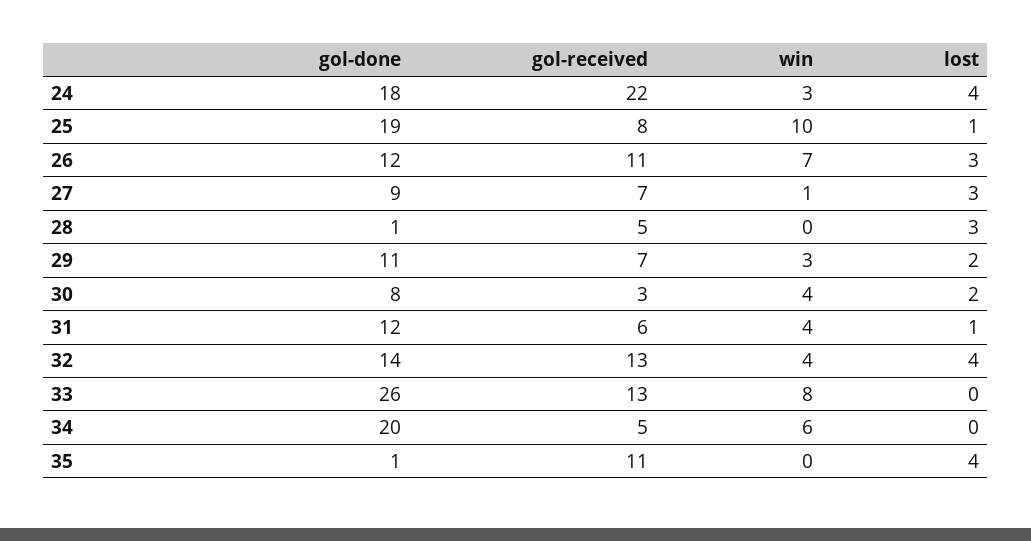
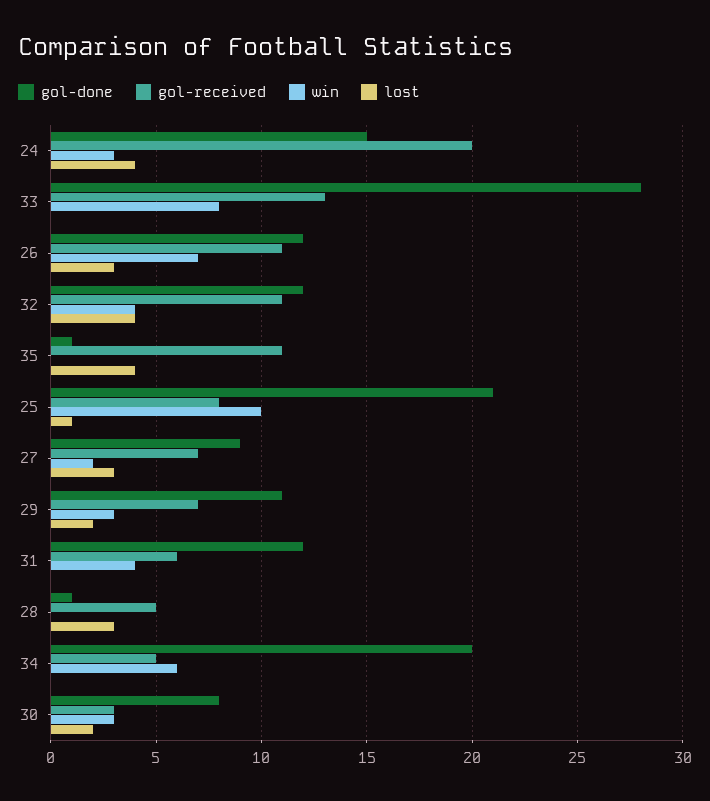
  {
    "gol-done": {
-     "24": 18,
+     "24": 15,
-     "25": 19,
+     "25": 21,
      "26": 12,
      "27": 9,
      "28": 1,
      "29": 11,
      "30": 8,
      "31": 12,
-     "32": 14,
+     "32": 12,
-     "33": 26,
+     "33": 28,
      "34": 20,
      "35": 1
    },
    "gol-received": {
-     "24": 22,
+     "24": 20,
      "25": 8,
      "26": 11,
      "27": 7,
      "28": 5,
      "29": 7,
      "30": 3,
      "31": 6,
-     "32": 13,
+     "32": 11,
      "33": 13,
      "34": 5,
      "35": 11
    },
    "win": {
      "24": 3,
      "25": 10,
      "26": 7,
-     "27": 1,
+     "27": 2,
      "28": 0,
      "29": 3,
-     "30": 4,
+     "30": 3,
      "31": 4,
      "32": 4,
      "33": 8,
      "34": 6,
      "35": 0
    },
    "lost": {
      "24": 4,
      "25": 1,
      "26": 3,
      "27": 3,
      "28": 3,
      "29": 2,
      "30": 2,
-     "31": 1,
+     "31": 0,
      "32": 4,
      "33": 0,
      "34": 0,
      "35": 4
    }
  }

